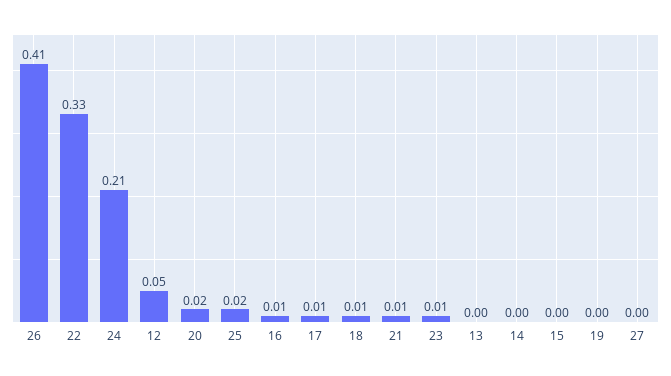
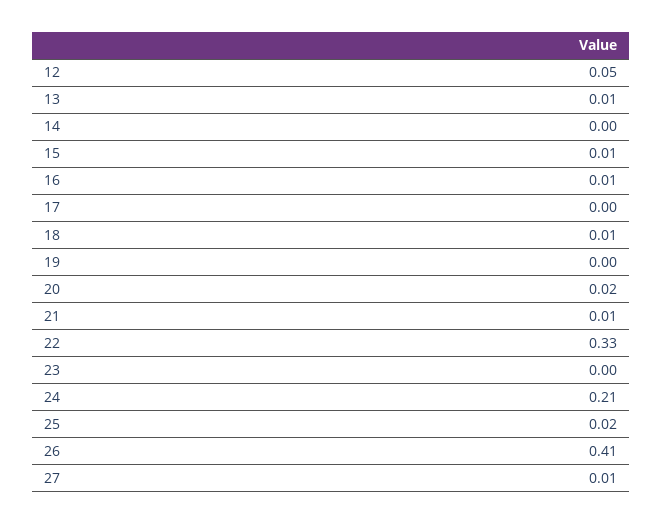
  {
    "26": 0.41,
    "22": 0.33,
    "24": 0.21,
    "12": 0.05,
    "20": 0.02,
    "25": 0.02,
    "16": 0.01,
-   "17": 0.01,
+   "17": 0,
    "18": 0.01,
    "21": 0.01,
-   "23": 0.01,
+   "23": 0,
-   "13": 0,
+   "13": 0.01,
    "14": 0,
-   "15": 0,
+   "15": 0.01,
    "19": 0,
-   "27": 0
+   "27": 0.01
  }

